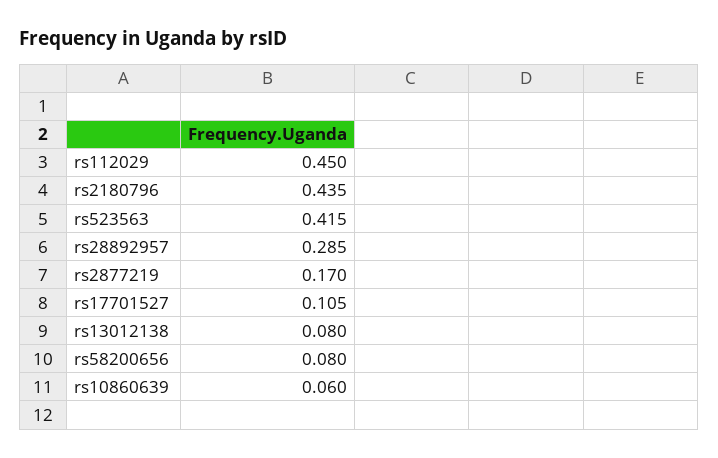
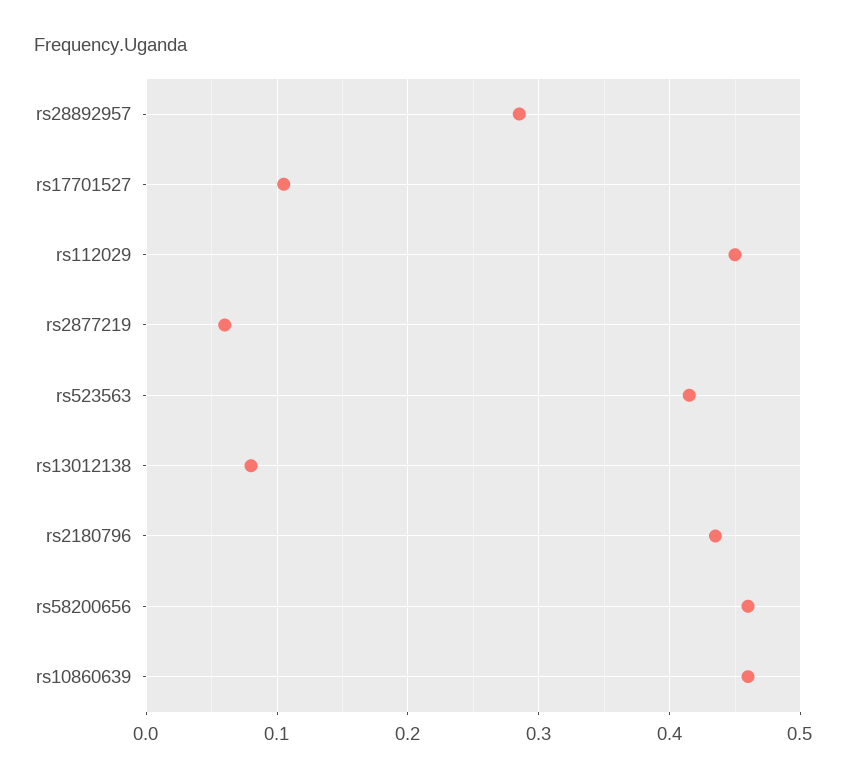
  {
    "rs112029": 0.45,
    "rs2180796": 0.435,
    "rs523563": 0.415,
    "rs28892957": 0.285,
-   "rs2877219": 0.17,
+   "rs2877219": 0.06,
    "rs17701527": 0.105,
    "rs13012138": 0.08,
-   "rs58200656": 0.08,
+   "rs58200656": 0.46,
-   "rs10860639": 0.06
+   "rs10860639": 0.46
  }

